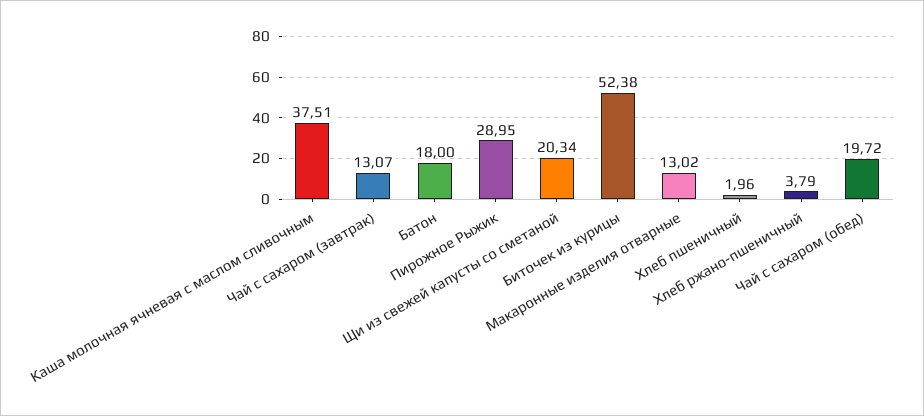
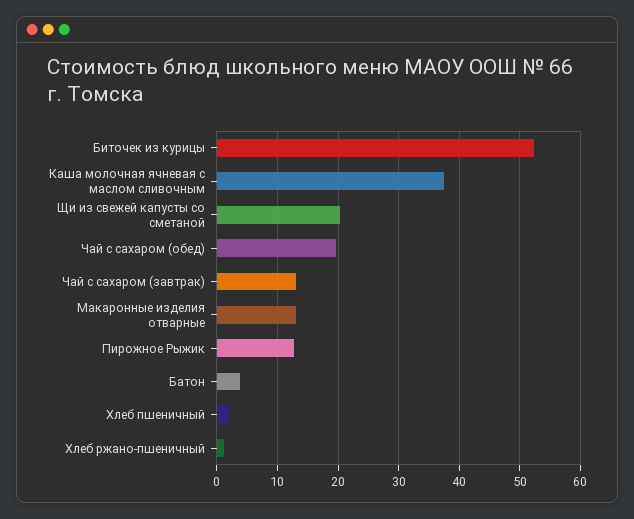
  {
    "Каша молочная ячневая с маслом сливочным": 37.51,
    "Чай с сахаром (завтрак)": 13.07,
-   "Батон": 18,
+   "Батон": 4,
-   "Пирожное Рыжик": 28.95,
+   "Пирожное Рыжик": 13,
    "Щи из свежей капусты со сметаной": 20.34,
    "Биточек из курицы": 52.38,
    "Макаронные изделия отварные": 13.02,
    "Хлеб пшеничный": 1.96,
-   "Хлеб ржано-пшеничный": 3.79,
+   "Хлеб ржано-пшеничный": 1,
    "Чай с сахаром (обед)": 19.72
  }

